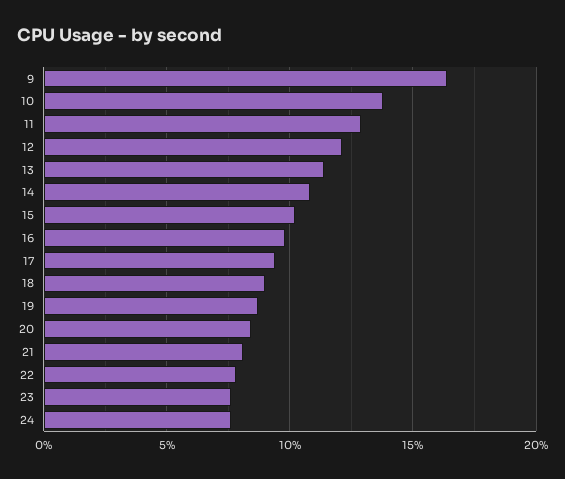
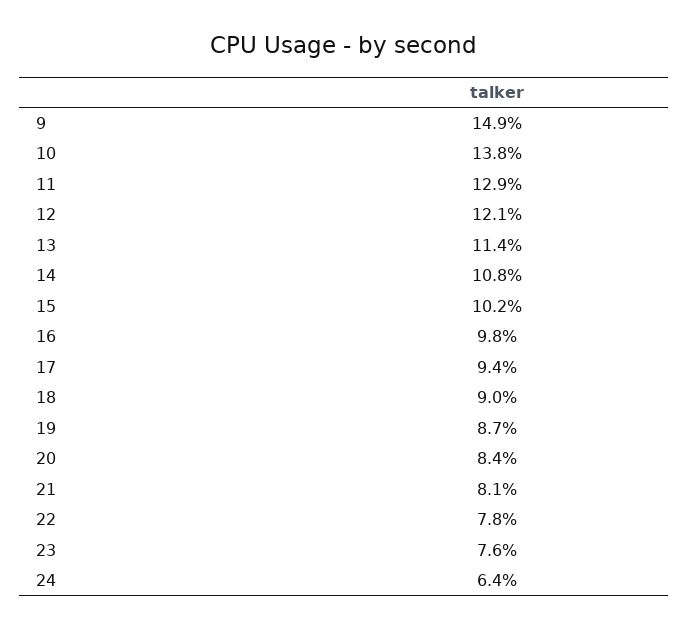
  {
-   "9": 16.5,
+   "9": 14.9,
    "10": 13.8,
    "11": 12.9,
    "12": 12.1,
    "13": 11.4,
    "14": 10.8,
    "15": 10.2,
    "16": 9.8,
    "17": 9.4,
    "18": 9,
    "19": 8.7,
    "20": 8.4,
    "21": 8.1,
    "22": 7.8,
    "23": 7.6,
-   "24": 7.5
+   "24": 6.4
  }

